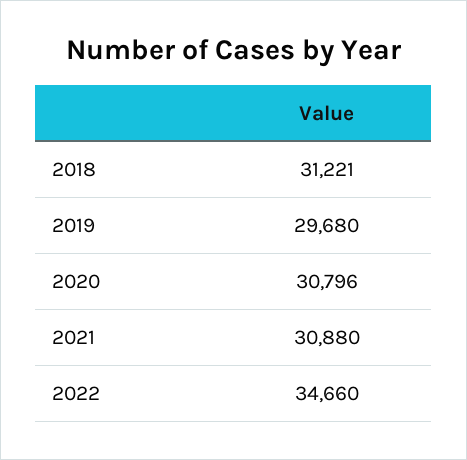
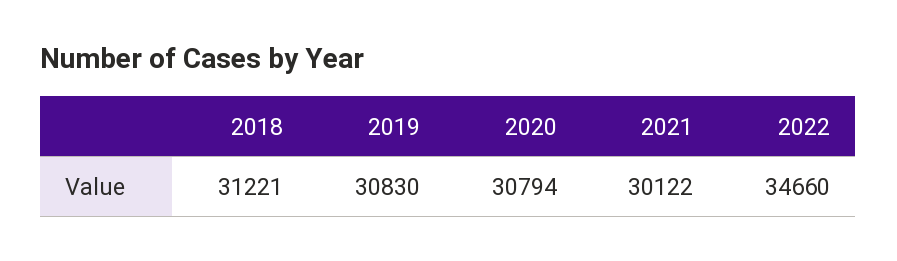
  {
    "2018": 31221,
-   "2019": 29680,
+   "2019": 30830,
-   "2020": 30796,
+   "2020": 30794,
-   "2021": 30880,
+   "2021": 30122,
    "2022": 34660
  }

